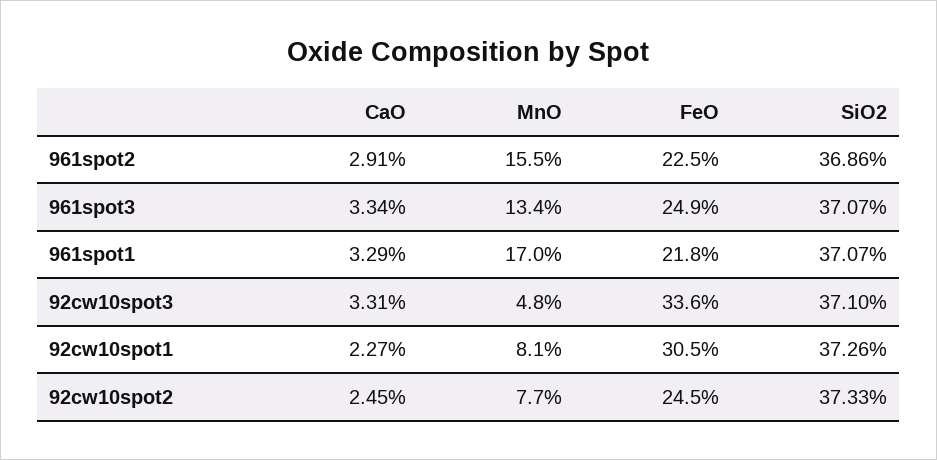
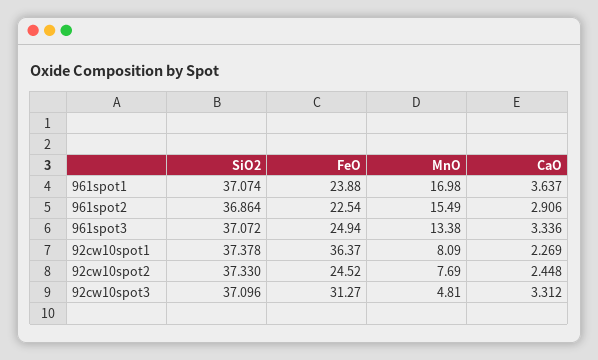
  {
    "CaO": {
      "961spot2": 2.906,
      "961spot3": 3.336,
-     "961spot1": 3.29,
+     "961spot1": 3.637,
      "92cw10spot3": 3.312,
      "92cw10spot1": 2.269,
      "92cw10spot2": 2.448
    },
    "MnO": {
      "961spot2": 15.49,
      "961spot3": 13.38,
      "961spot1": 16.98,
      "92cw10spot3": 4.81,
      "92cw10spot1": 8.09,
      "92cw10spot2": 7.69
    },
    "FeO": {
      "961spot2": 22.54,
      "961spot3": 24.94,
-     "961spot1": 21.8,
+     "961spot1": 23.88,
-     "92cw10spot3": 33.6,
+     "92cw10spot3": 31.27,
-     "92cw10spot1": 30.5,
+     "92cw10spot1": 36.37,
      "92cw10spot2": 24.52
    },
    "SiO2": {
      "961spot2": 36.864,
      "961spot3": 37.072,
      "961spot1": 37.074,
      "92cw10spot3": 37.096,
-     "92cw10spot1": 37.26,
+     "92cw10spot1": 37.378,
      "92cw10spot2": 37.33
    }
  }

